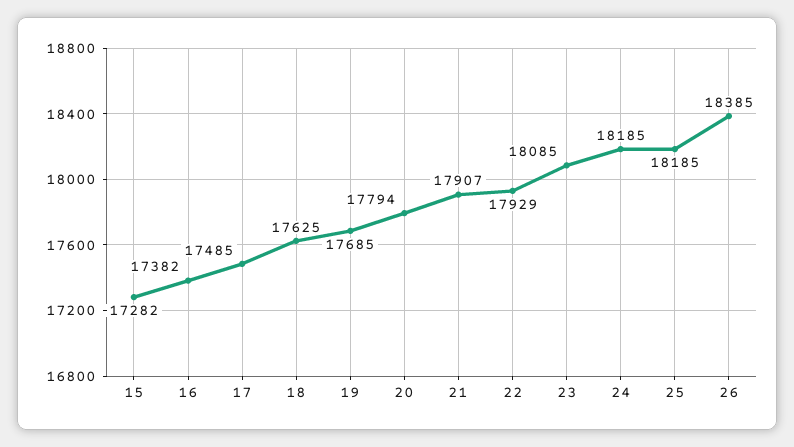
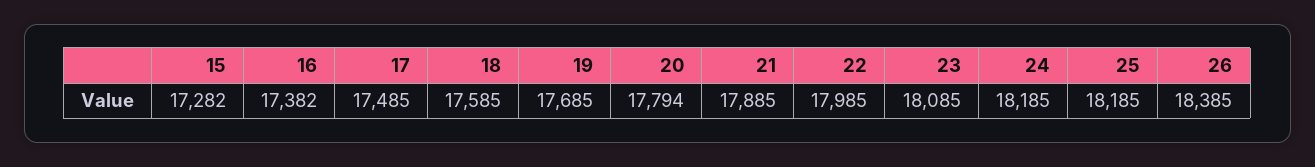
  {
    "15": 17282,
    "16": 17382,
    "17": 17485,
-   "18": 17625,
+   "18": 17585,
    "19": 17685,
    "20": 17794,
-   "21": 17907,
+   "21": 17885,
-   "22": 17929,
+   "22": 17985,
    "23": 18085,
    "24": 18185,
    "25": 18185,
    "26": 18385
  }

